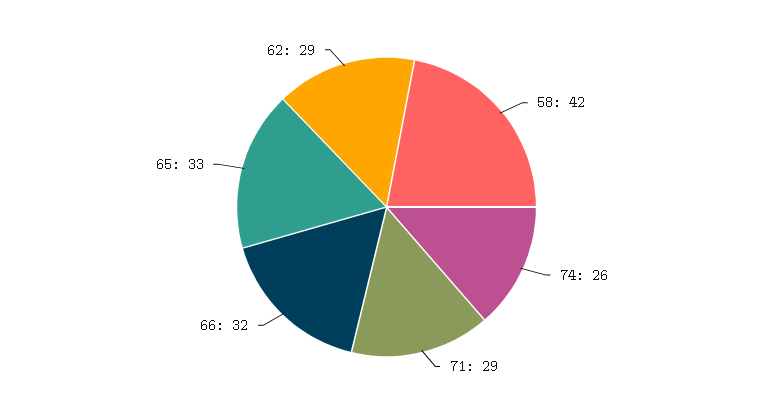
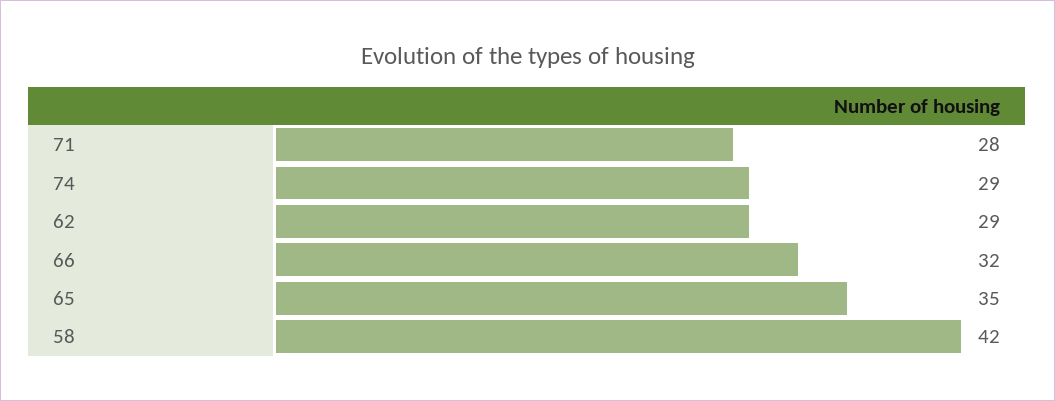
  {
    "58": 42,
-   "74": 26,
+   "74": 29,
-   "71": 29,
+   "71": 28,
    "66": 32,
-   "65": 33,
+   "65": 35,
    "62": 29
  }

